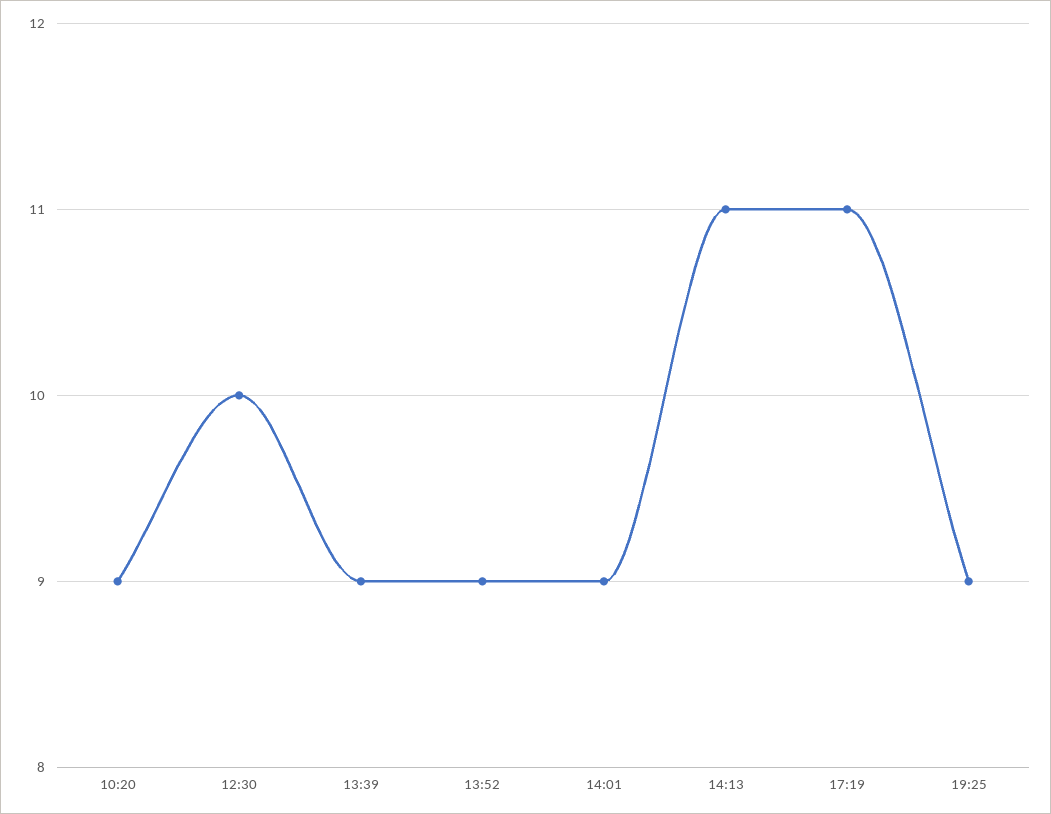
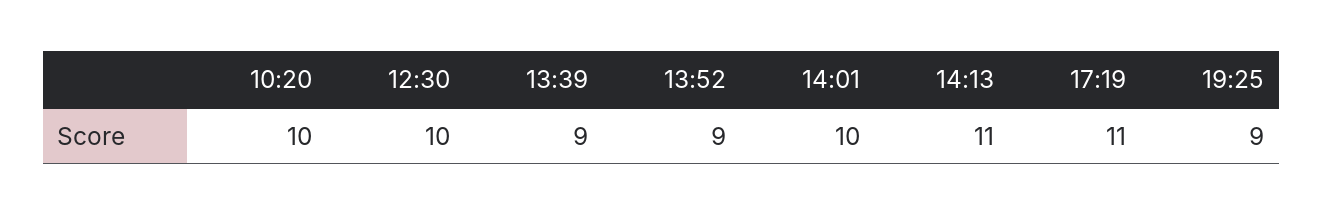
  {
-   "10:20": 9,
+   "10:20": 10,
    "12:30": 10,
    "13:39": 9,
    "13:52": 9,
-   "14:01": 9,
+   "14:01": 10,
    "14:13": 11,
    "17:19": 11,
    "19:25": 9
  }

